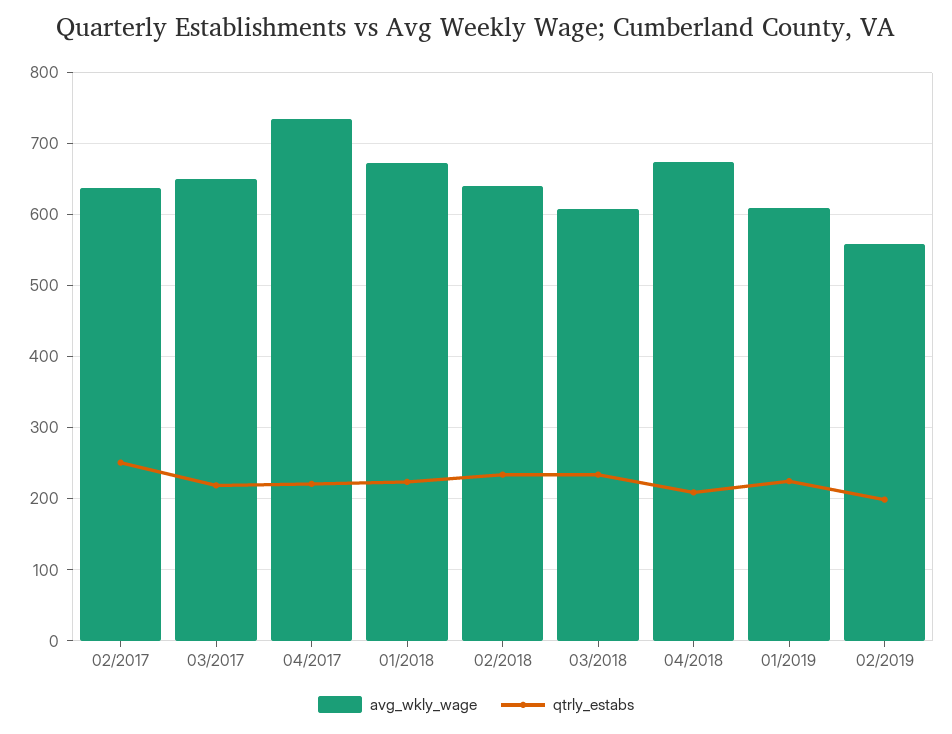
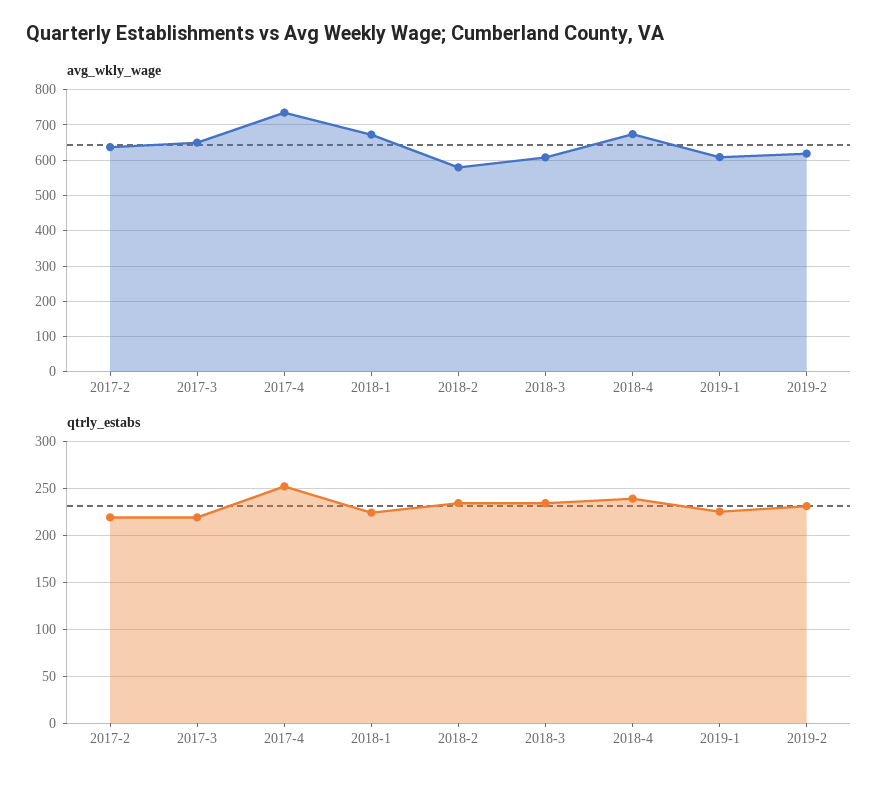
  {
    "avg_wkly_wage": {
      "02/2017": 640,
      "03/2017": 650,
      "04/2017": 740,
      "01/2018": 670,
-     "02/2018": 640,
+     "02/2018": 580,
      "03/2018": 610,
      "04/2018": 670,
      "01/2019": 610,
-     "02/2019": 560
+     "02/2019": 620
    },
    "qtrly_estabs": {
-     "02/2017": 250,
+     "02/2017": 220,
      "03/2017": 220,
-     "04/2017": 220,
+     "04/2017": 250,
      "01/2018": 220,
      "02/2018": 230,
      "03/2018": 230,
-     "04/2018": 210,
+     "04/2018": 240,
      "01/2019": 230,
-     "02/2019": 200
+     "02/2019": 230
    }
  }

